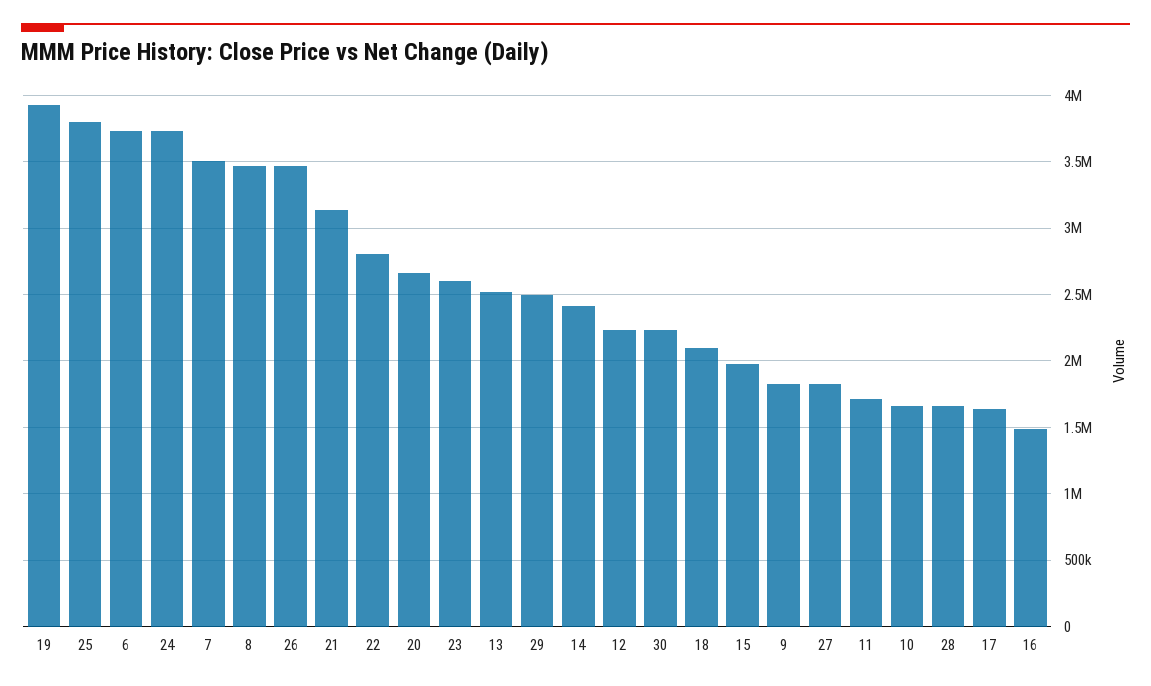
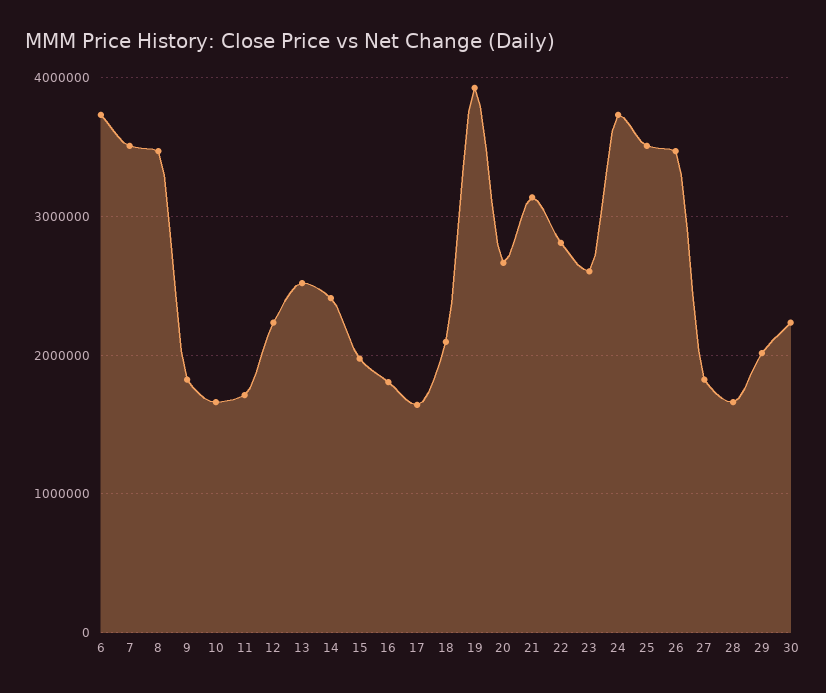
  {
    "19": 3950000,
-   "25": 3800000,
+   "25": 3500000,
    "6": 3750000,
    "24": 3750000,
    "7": 3500000,
    "8": 3450000,
    "26": 3450000,
    "21": 3150000,
    "22": 2800000,
    "20": 2650000,
    "23": 2600000,
    "13": 2500000,
-   "29": 2500000,
+   "29": 2000000,
    "14": 2400000,
    "12": 2250000,
    "30": 2250000,
    "18": 2100000,
    "15": 1950000,
    "9": 1800000,
    "27": 1800000,
    "11": 1700000,
    "10": 1650000,
    "28": 1650000,
    "17": 1650000,
-   "16": 1500000
+   "16": 1800000
  }

